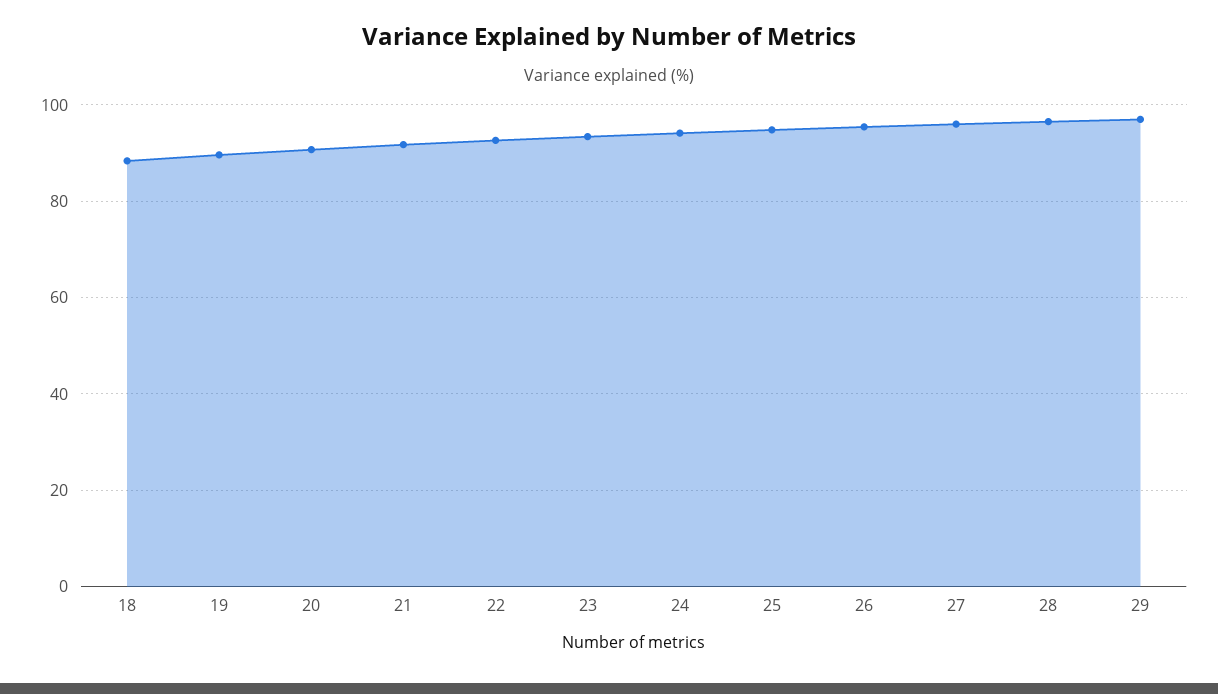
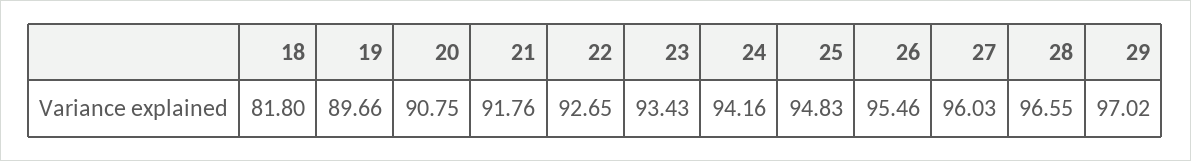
  {
-   "18": 88,
+   "18": 81.8,
    "19": 89.66,
    "20": 90.75,
    "21": 91.76,
    "22": 92.65,
    "23": 93.43,
    "24": 94.16,
    "25": 94.83,
    "26": 95.46,
    "27": 96.03,
    "28": 96.55,
    "29": 97.02
  }

